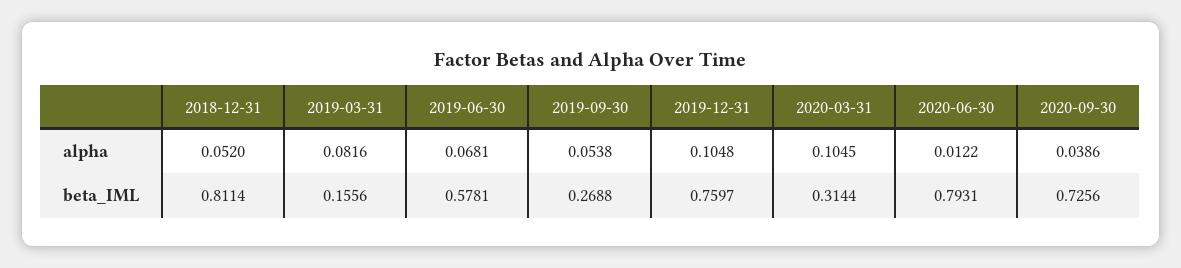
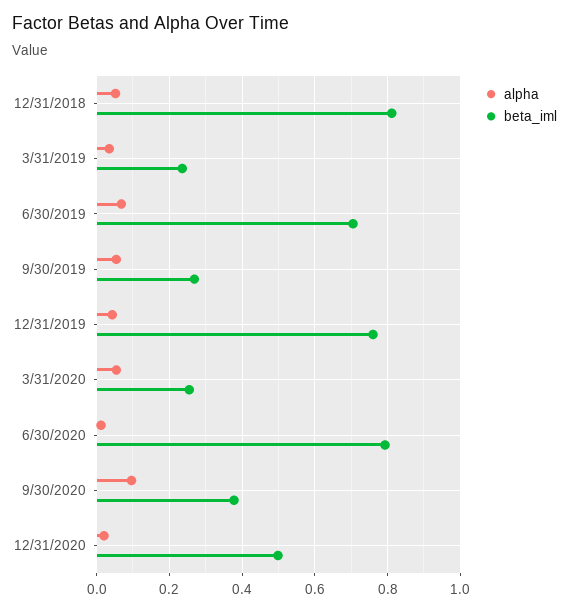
  {
    "alpha": {
      "2018-12-31": 0.052,
-     "2019-03-31": 0.0816,
+     "2019-03-31": 0.04,
      "2019-06-30": 0.0681,
      "2019-09-30": 0.0538,
-     "2019-12-31": 0.1048,
+     "2019-12-31": 0.04,
-     "2020-03-31": 0.1045,
+     "2020-03-31": 0.06,
      "2020-06-30": 0.0122,
-     "2020-09-30": 0.0386
+     "2020-09-30": 0.1,
+     "12/31/2020": 0.02
    },
    "beta_IML": {
      "2018-12-31": 0.8114,
-     "2019-03-31": 0.1556,
+     "2019-03-31": 0.24,
-     "2019-06-30": 0.5781,
+     "2019-06-30": 0.7,
      "2019-09-30": 0.2688,
      "2019-12-31": 0.7597,
-     "2020-03-31": 0.3144,
+     "2020-03-31": 0.26,
      "2020-06-30": 0.7931,
-     "2020-09-30": 0.7256
+     "2020-09-30": 0.38,
+     "12/31/2020": 0.5
    }
  }

